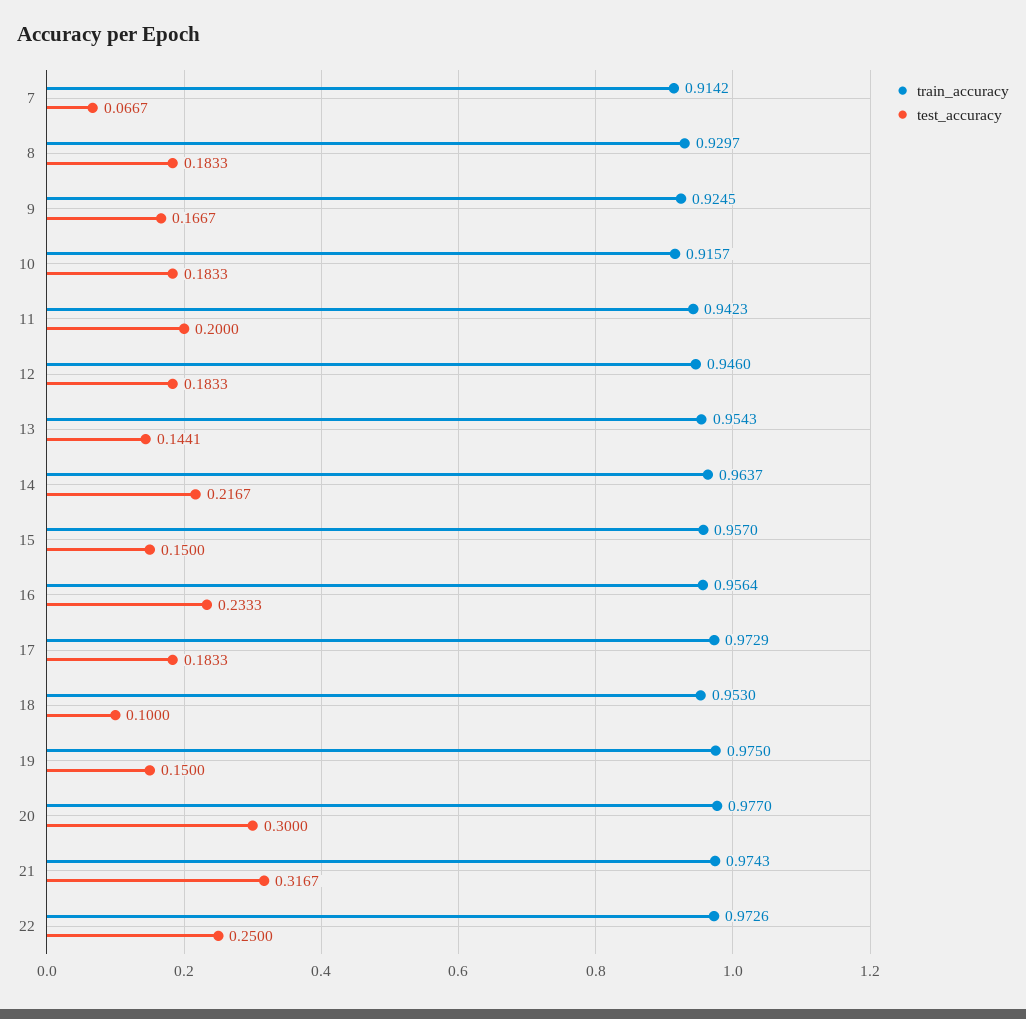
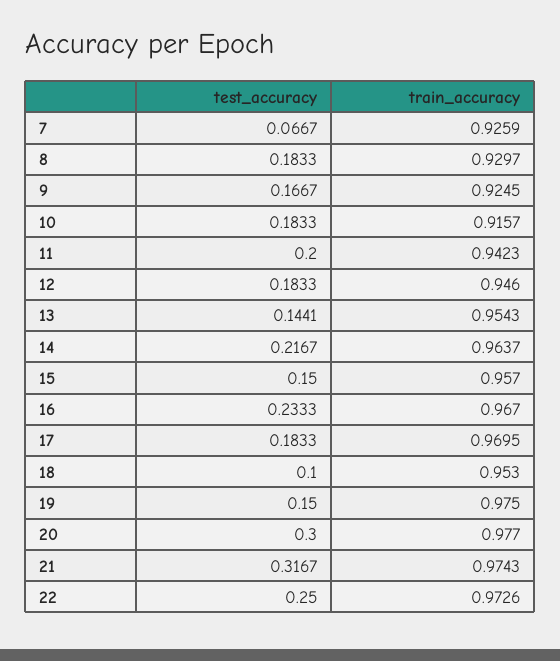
  {
    "train_accuracy": {
-     "7": 0.9142,
+     "7": 0.9259,
      "8": 0.9297,
      "9": 0.9245,
      "10": 0.9157,
      "11": 0.9423,
      "12": 0.946,
      "13": 0.9543,
      "14": 0.9637,
      "15": 0.957,
-     "16": 0.9564,
+     "16": 0.967,
-     "17": 0.9729,
+     "17": 0.9695,
      "18": 0.953,
      "19": 0.975,
      "20": 0.977,
      "21": 0.9743,
      "22": 0.9726
    },
    "test_accuracy": {
      "7": 0.0667,
      "8": 0.1833,
      "9": 0.1667,
      "10": 0.1833,
      "11": 0.2,
      "12": 0.1833,
      "13": 0.1441,
      "14": 0.2167,
      "15": 0.15,
      "16": 0.2333,
      "17": 0.1833,
      "18": 0.1,
      "19": 0.15,
      "20": 0.3,
      "21": 0.3167,
      "22": 0.25
    }
  }

